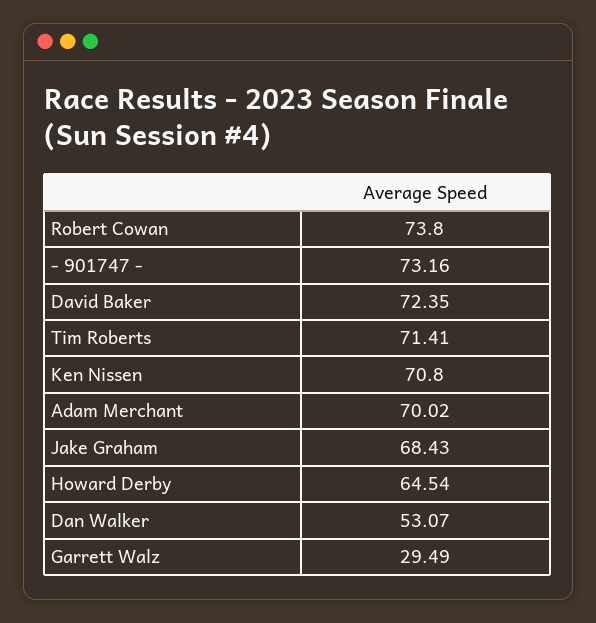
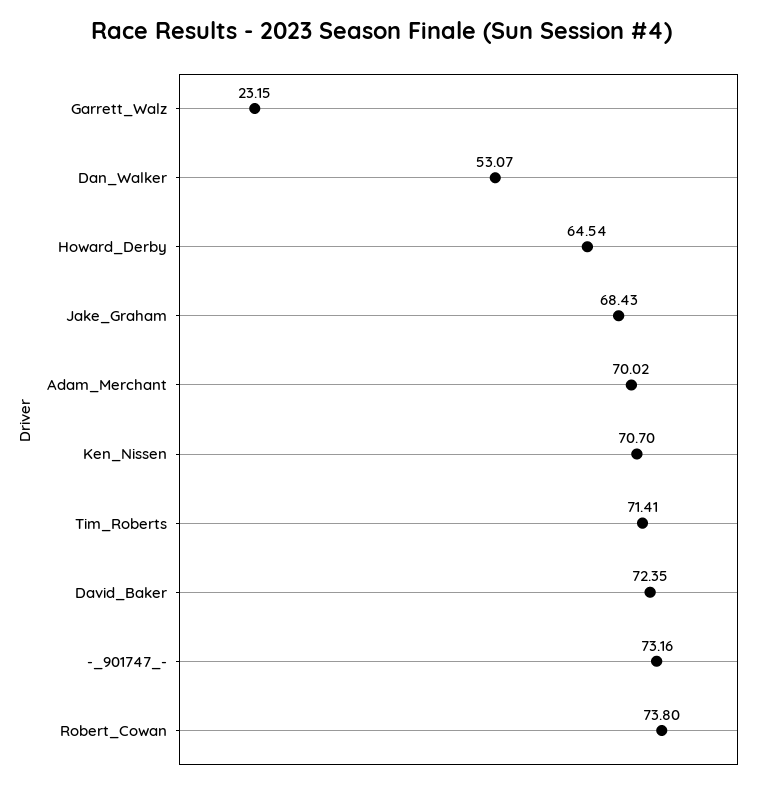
  {
    "Robert Cowan": 73.8,
    "- 901747 -": 73.16,
    "David Baker": 72.35,
    "Tim Roberts": 71.41,
-   "Ken Nissen": 70.8,
+   "Ken Nissen": 70.7,
    "Adam Merchant": 70.02,
    "Jake Graham": 68.43,
    "Howard Derby": 64.54,
    "Dan Walker": 53.07,
-   "Garrett Walz": 29.49
+   "Garrett Walz": 23.15
  }

